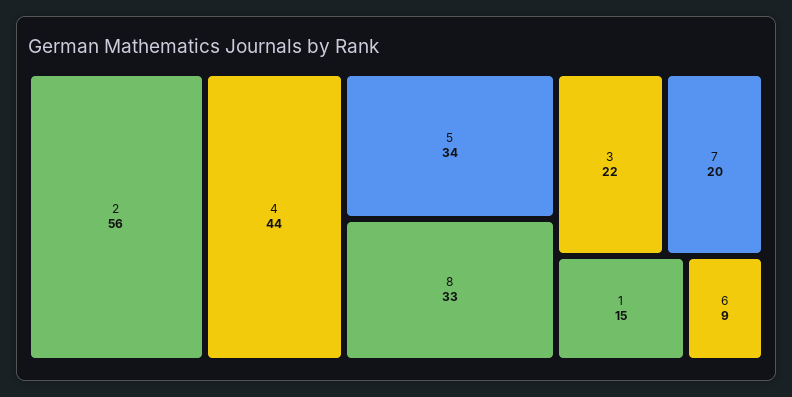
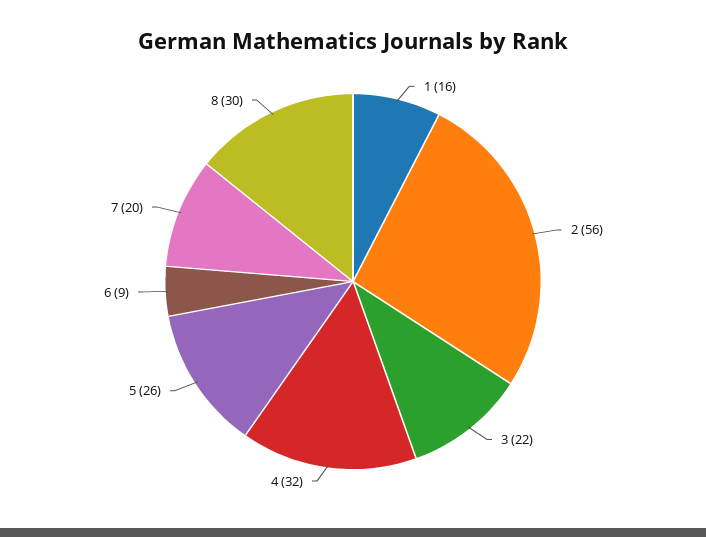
  {
    "2": 56,
-   "4": 44,
+   "4": 32,
-   "5": 34,
+   "5": 26,
-   "8": 33,
+   "8": 30,
    "3": 22,
    "7": 20,
-   "1": 15,
+   "1": 16,
    "6": 9
  }

